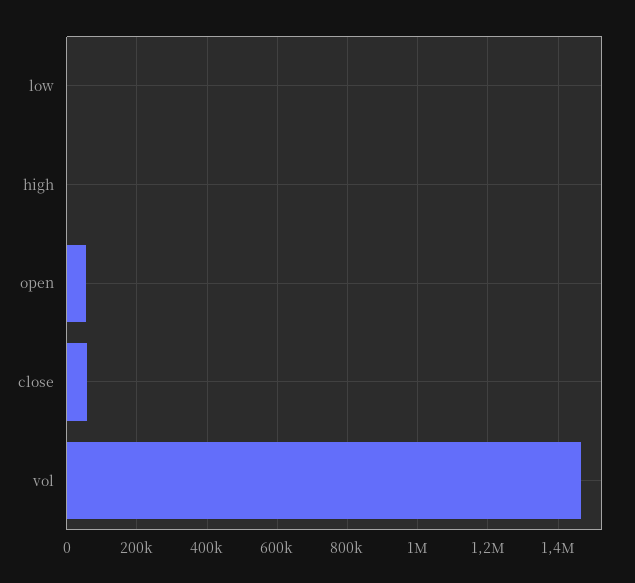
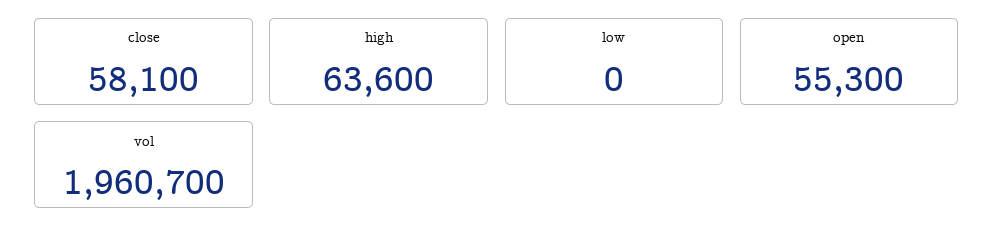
  {
    "low": 0,
-   "high": 0,
+   "high": 63600,
    "open": 55300,
    "close": 58100,
-   "vol": 1460000
+   "vol": 1960700
  }

